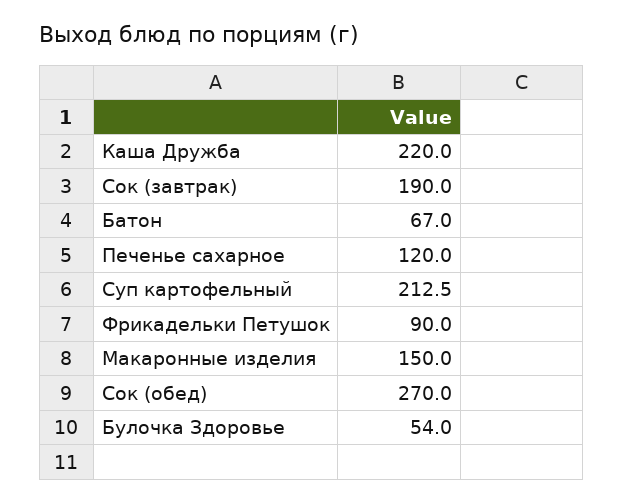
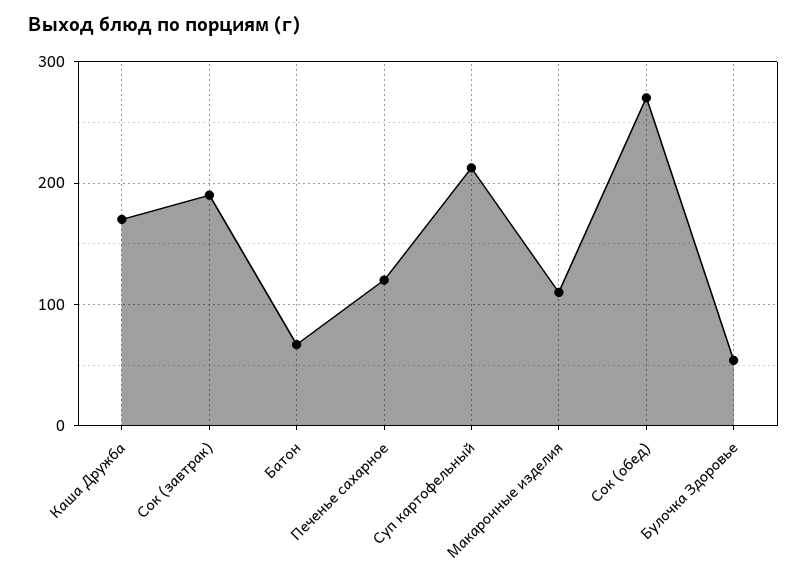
  {
-   "Каша Дружба": 220,
+   "Каша Дружба": 170,
    "Сок (завтрак)": 190,
    "Батон": 67,
    "Печенье сахарное": 120,
    "Суп картофельный": 212.5,
-   "Фрикадельки Петушок": 90,
-   "Макаронные изделия": 150,
+   "Макаронные изделия": 110,
    "Сок (обед)": 270,
    "Булочка Здоровье": 54
  }

